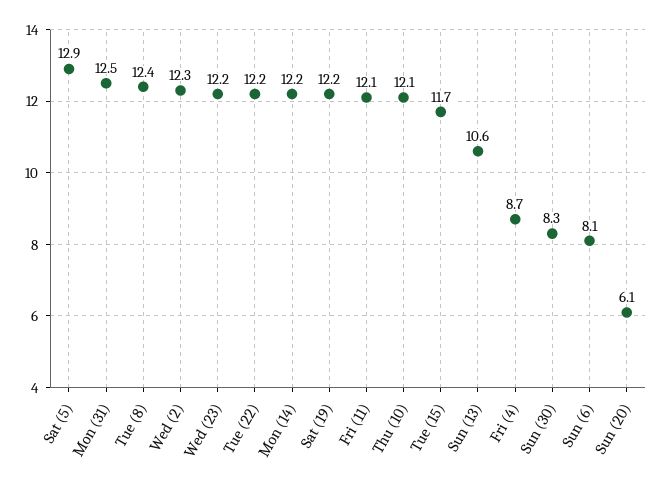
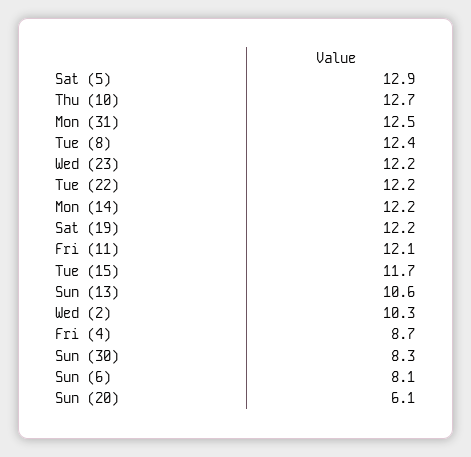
  {
    "Sat (5)": 12.9,
    "Mon (31)": 12.5,
    "Tue (8)": 12.4,
-   "Wed (2)": 12.3,
+   "Wed (2)": 10.3,
    "Wed (23)": 12.2,
    "Tue (22)": 12.2,
    "Mon (14)": 12.2,
    "Sat (19)": 12.2,
    "Fri (11)": 12.1,
-   "Thu (10)": 12.1,
+   "Thu (10)": 12.7,
    "Tue (15)": 11.7,
    "Sun (13)": 10.6,
    "Fri (4)": 8.7,
    "Sun (30)": 8.3,
    "Sun (6)": 8.1,
    "Sun (20)": 6.1
  }

